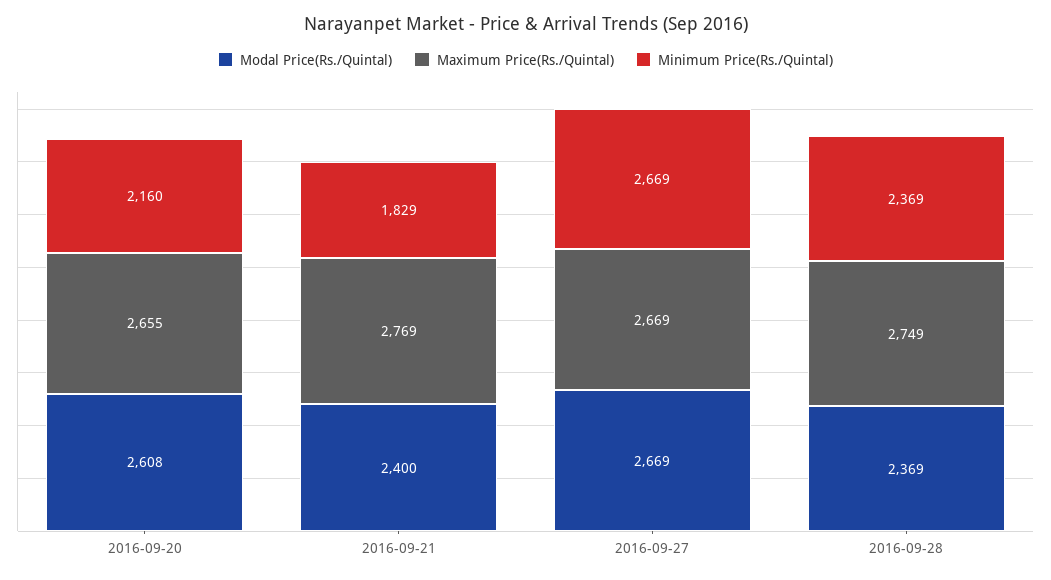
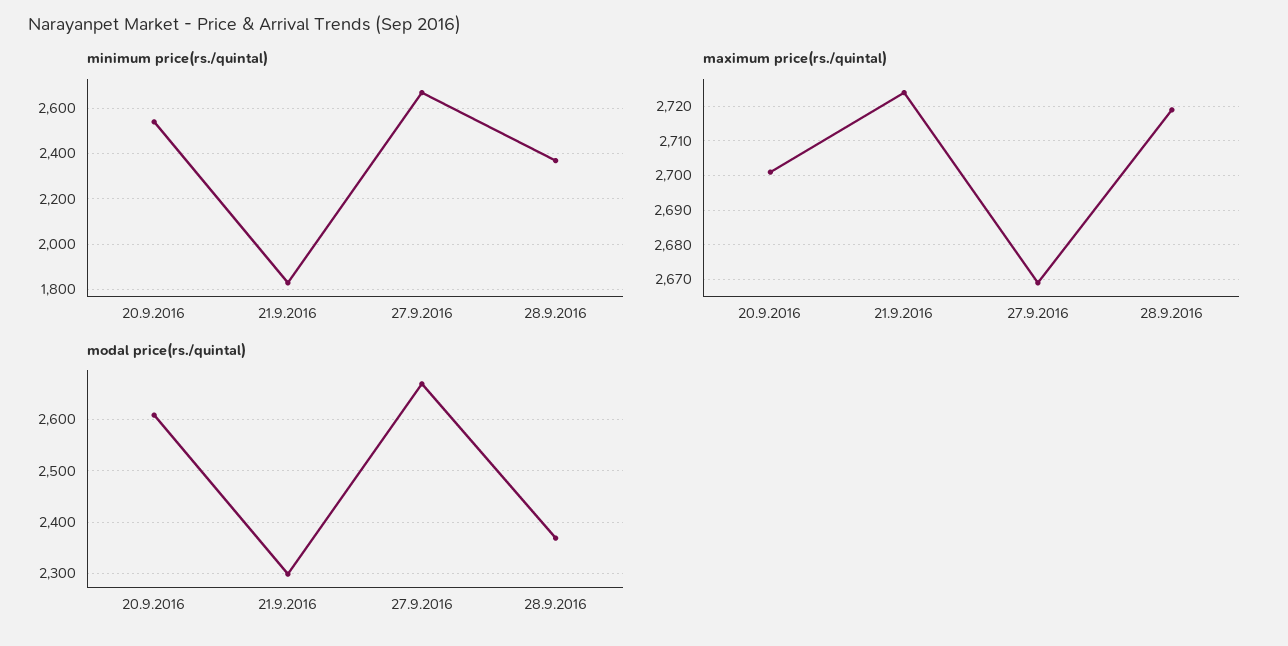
  {
    "Modal Price(Rs./Quintal)": {
      "2016-09-20": 2608,
-     "2016-09-21": 2400,
+     "2016-09-21": 2300,
      "2016-09-27": 2669,
      "2016-09-28": 2369
    },
    "Maximum Price(Rs./Quintal)": {
-     "2016-09-20": 2655,
+     "2016-09-20": 2700,
-     "2016-09-21": 2769,
+     "2016-09-21": 2725,
      "2016-09-27": 2669,
-     "2016-09-28": 2749
+     "2016-09-28": 2720
    },
    "Minimum Price(Rs./Quintal)": {
-     "2016-09-20": 2160,
+     "2016-09-20": 2550,
      "2016-09-21": 1829,
      "2016-09-27": 2669,
      "2016-09-28": 2369
    }
  }

